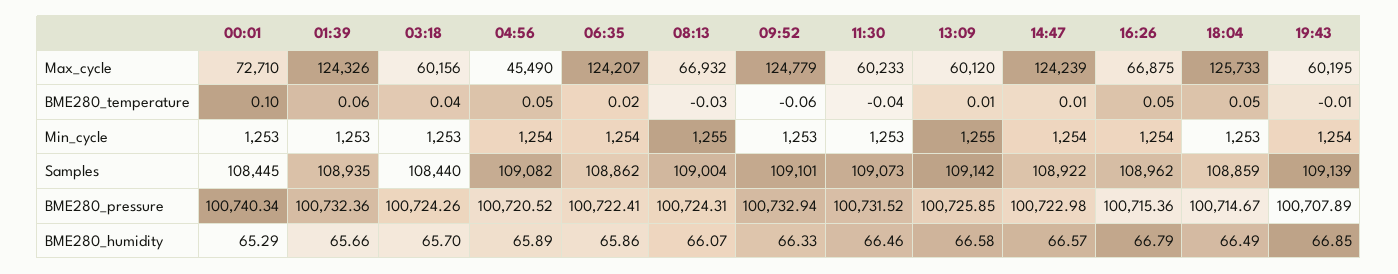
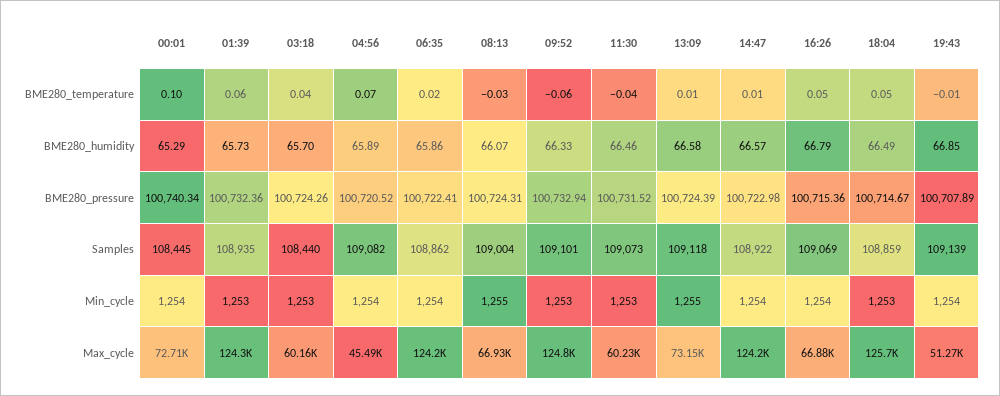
  {
    "00:01": {
      "Max_cycle": 72710,
      "BME280_temperature": 0.1,
-     "Min_cycle": 1253,
+     "Min_cycle": 1254,
      "Samples": 108445,
      "BME280_pressure": 100740.34,
      "BME280_humidity": 65.29
    },
    "01:39": {
      "Max_cycle": 124326,
      "BME280_temperature": 0.06,
      "Min_cycle": 1253,
      "Samples": 108935,
      "BME280_pressure": 100732.36,
-     "BME280_humidity": 65.66
+     "BME280_humidity": 65.73
    },
    "03:18": {
      "Max_cycle": 60156,
      "BME280_temperature": 0.04,
      "Min_cycle": 1253,
      "Samples": 108440,
      "BME280_pressure": 100724.26,
      "BME280_humidity": 65.7
    },
    "04:56": {
      "Max_cycle": 45490,
-     "BME280_temperature": 0.05,
+     "BME280_temperature": 0.07,
      "Min_cycle": 1254,
      "Samples": 109082,
      "BME280_pressure": 100720.52,
      "BME280_humidity": 65.89
    },
    "06:35": {
      "Max_cycle": 124207,
      "BME280_temperature": 0.02,
      "Min_cycle": 1254,
      "Samples": 108862,
      "BME280_pressure": 100722.41,
      "BME280_humidity": 65.86
    },
    "08:13": {
      "Max_cycle": 66932,
      "BME280_temperature": -0.03,
      "Min_cycle": 1255,
      "Samples": 109004,
      "BME280_pressure": 100724.31,
      "BME280_humidity": 66.07
    },
    "09:52": {
      "Max_cycle": 124779,
      "BME280_temperature": -0.06,
      "Min_cycle": 1253,
      "Samples": 109101,
      "BME280_pressure": 100732.94,
      "BME280_humidity": 66.33
    },
    "11:30": {
      "Max_cycle": 60233,
      "BME280_temperature": -0.04,
      "Min_cycle": 1253,
      "Samples": 109073,
      "BME280_pressure": 100731.52,
      "BME280_humidity": 66.46
    },
    "13:09": {
-     "Max_cycle": 60120,
+     "Max_cycle": 73150,
      "BME280_temperature": 0.01,
      "Min_cycle": 1255,
-     "Samples": 109142,
+     "Samples": 109118,
-     "BME280_pressure": 100725.85,
+     "BME280_pressure": 100724.39,
      "BME280_humidity": 66.58
    },
    "14:47": {
      "Max_cycle": 124239,
      "BME280_temperature": 0.01,
      "Min_cycle": 1254,
      "Samples": 108922,
      "BME280_pressure": 100722.98,
      "BME280_humidity": 66.57
    },
    "16:26": {
      "Max_cycle": 66875,
      "BME280_temperature": 0.05,
      "Min_cycle": 1254,
-     "Samples": 108962,
+     "Samples": 109069,
      "BME280_pressure": 100715.36,
      "BME280_humidity": 66.79
    },
    "18:04": {
      "Max_cycle": 125733,
      "BME280_temperature": 0.05,
      "Min_cycle": 1253,
      "Samples": 108859,
      "BME280_pressure": 100714.67,
      "BME280_humidity": 66.49
    },
    "19:43": {
-     "Max_cycle": 60195,
+     "Max_cycle": 51270,
      "BME280_temperature": -0.01,
      "Min_cycle": 1254,
      "Samples": 109139,
      "BME280_pressure": 100707.89,
      "BME280_humidity": 66.85
    }
  }

